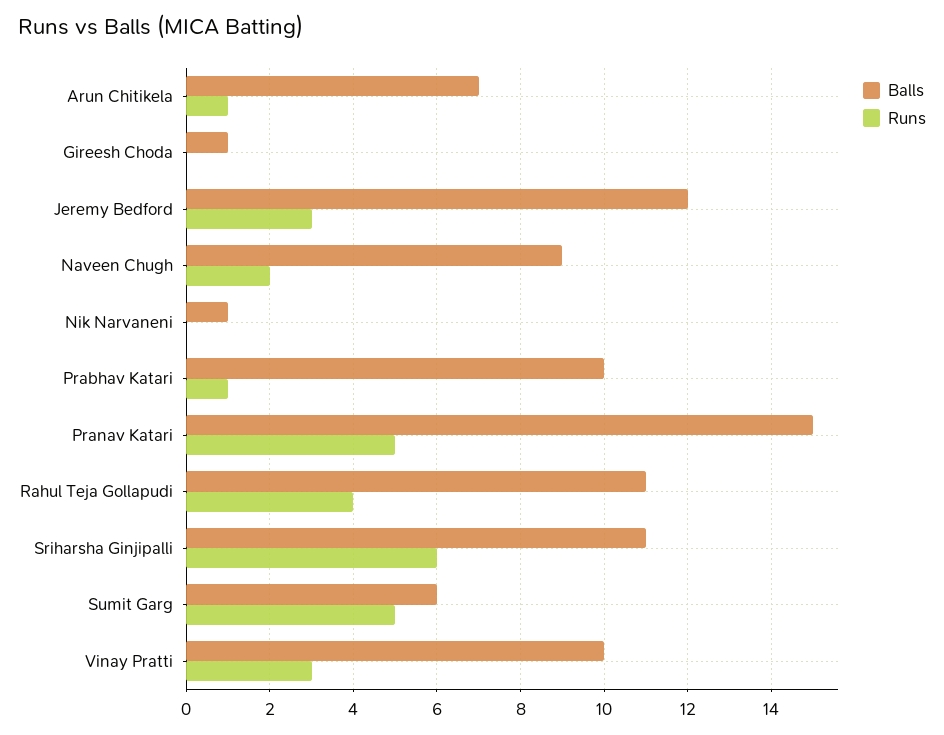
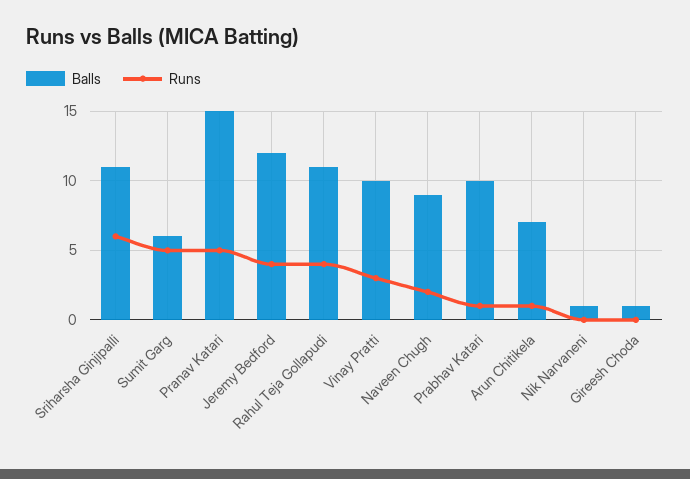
  {
    "Balls": {
      "Arun Chitikela": 7,
      "Gireesh Choda": 1,
      "Jeremy Bedford": 12,
      "Naveen Chugh": 9,
      "Nik Narvaneni": 1,
      "Prabhav Katari": 10,
      "Pranav Katari": 15,
      "Rahul Teja Gollapudi": 11,
      "Sriharsha Ginjipalli": 11,
      "Sumit Garg": 6,
      "Vinay Pratti": 10
    },
    "Runs": {
      "Arun Chitikela": 1,
      "Gireesh Choda": 0,
-     "Jeremy Bedford": 3,
+     "Jeremy Bedford": 4,
      "Naveen Chugh": 2,
      "Nik Narvaneni": 0,
      "Prabhav Katari": 1,
      "Pranav Katari": 5,
      "Rahul Teja Gollapudi": 4,
      "Sriharsha Ginjipalli": 6,
      "Sumit Garg": 5,
      "Vinay Pratti": 3
    }
  }

